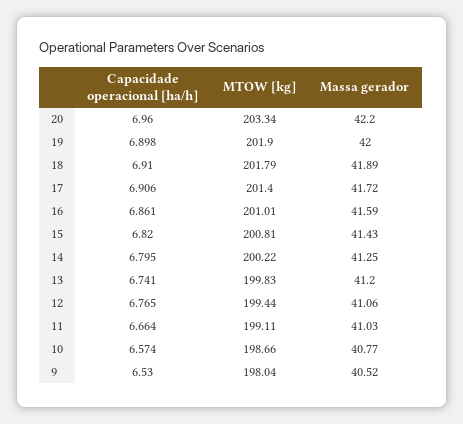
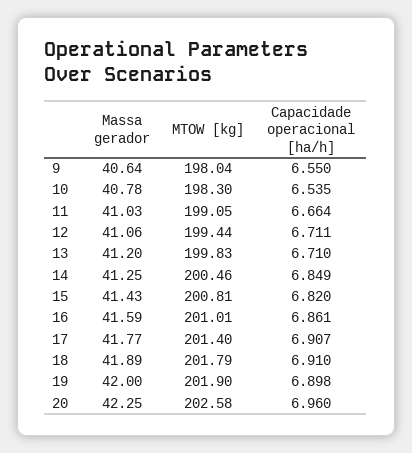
  {
    "Capacidade operacional [ha/h]": {
      "20": 6.96,
      "19": 6.898,
      "18": 6.91,
-     "17": 6.906,
+     "17": 6.907,
      "16": 6.861,
      "15": 6.82,
-     "14": 6.795,
+     "14": 6.849,
-     "13": 6.741,
+     "13": 6.71,
-     "12": 6.765,
+     "12": 6.711,
      "11": 6.664,
-     "10": 6.574,
+     "10": 6.535,
-     "9": 6.53
+     "9": 6.55
    },
    "MTOW [kg]": {
-     "20": 203.34,
+     "20": 202.58,
      "19": 201.9,
      "18": 201.79,
      "17": 201.4,
      "16": 201.01,
      "15": 200.81,
-     "14": 200.22,
+     "14": 200.46,
      "13": 199.83,
      "12": 199.44,
-     "11": 199.11,
+     "11": 199.05,
-     "10": 198.66,
+     "10": 198.3,
      "9": 198.04
    },
    "Massa gerador": {
-     "20": 42.2,
+     "20": 42.25,
      "19": 42,
      "18": 41.89,
-     "17": 41.72,
+     "17": 41.77,
      "16": 41.59,
      "15": 41.43,
      "14": 41.25,
      "13": 41.2,
      "12": 41.06,
      "11": 41.03,
-     "10": 40.77,
+     "10": 40.78,
-     "9": 40.52
+     "9": 40.64
    }
  }

